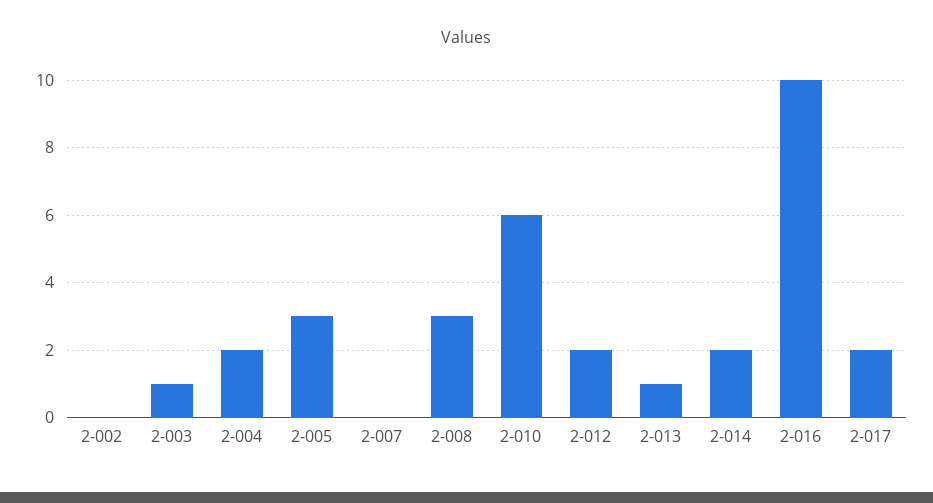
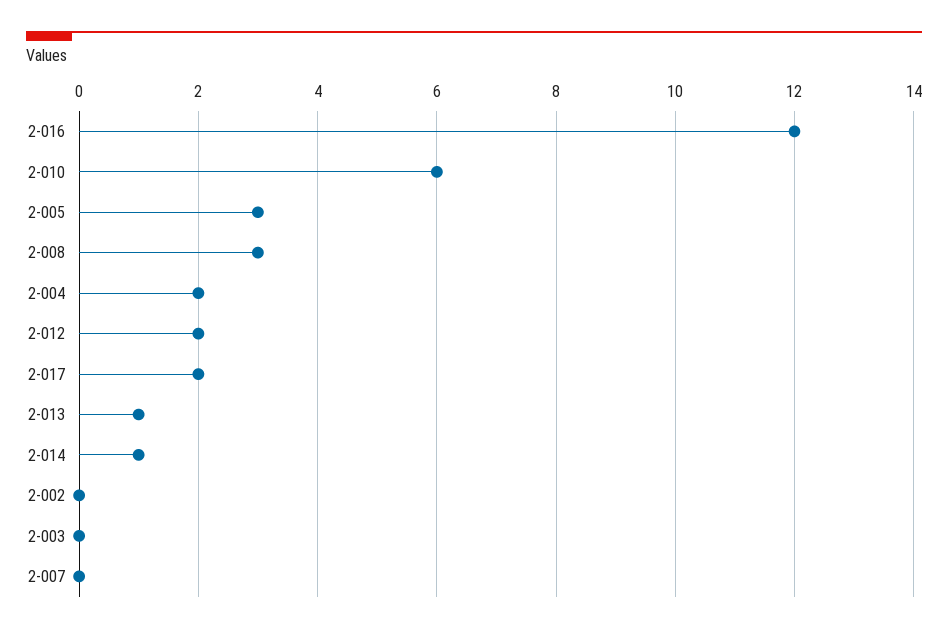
  {
    "2-002": 0,
-   "2-003": 1,
+   "2-003": 0,
    "2-004": 2,
    "2-005": 3,
    "2-007": 0,
    "2-008": 3,
    "2-010": 6,
    "2-012": 2,
    "2-013": 1,
-   "2-014": 2,
+   "2-014": 1,
-   "2-016": 10,
+   "2-016": 12,
    "2-017": 2
  }

